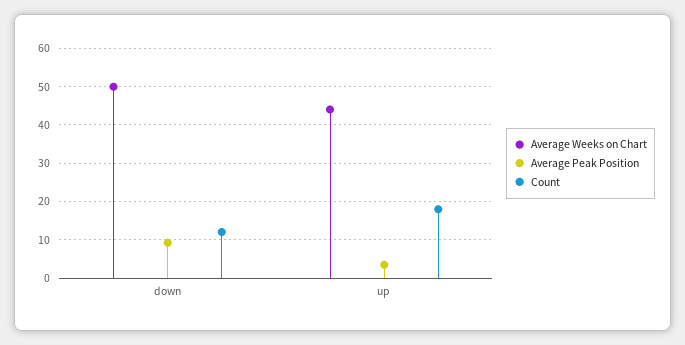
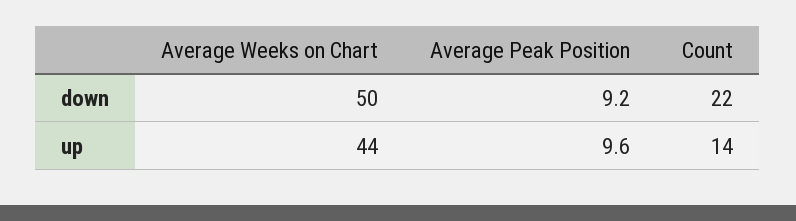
  {
    "Average Weeks on Chart": {
      "down": 50,
      "up": 44
    },
    "Average Peak Position": {
      "down": 9.2,
-     "up": 4
+     "up": 9.6
    },
    "Count": {
-     "down": 12,
+     "down": 22,
-     "up": 18
+     "up": 14
    }
  }

